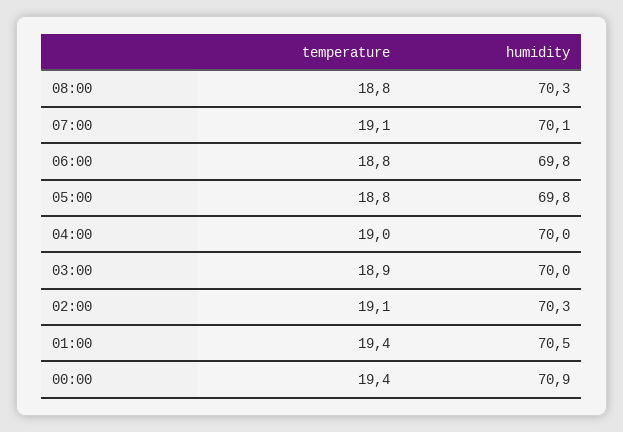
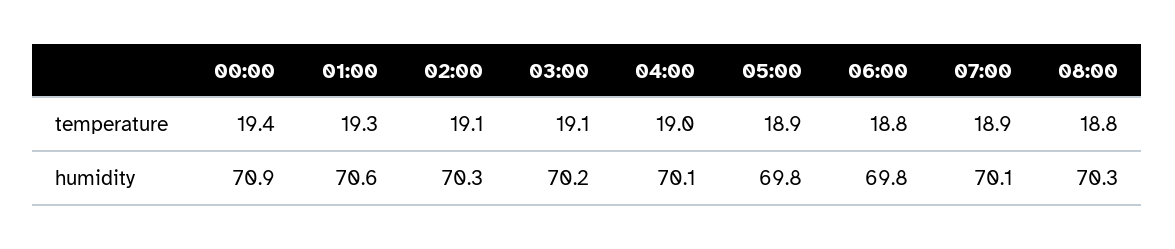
  {
    "temperature": {
      "08:00": 18.8,
-     "07:00": 19.1,
+     "07:00": 18.9,
      "06:00": 18.8,
-     "05:00": 18.8,
+     "05:00": 18.9,
      "04:00": 19,
-     "03:00": 18.9,
+     "03:00": 19.1,
      "02:00": 19.1,
-     "01:00": 19.4,
+     "01:00": 19.3,
      "00:00": 19.4
    },
    "humidity": {
      "08:00": 70.3,
      "07:00": 70.1,
      "06:00": 69.8,
      "05:00": 69.8,
-     "04:00": 70,
+     "04:00": 70.1,
-     "03:00": 70,
+     "03:00": 70.2,
      "02:00": 70.3,
-     "01:00": 70.5,
+     "01:00": 70.6,
      "00:00": 70.9
    }
  }

